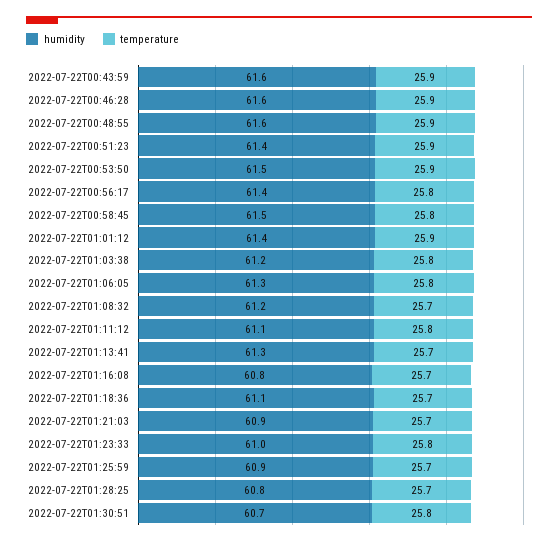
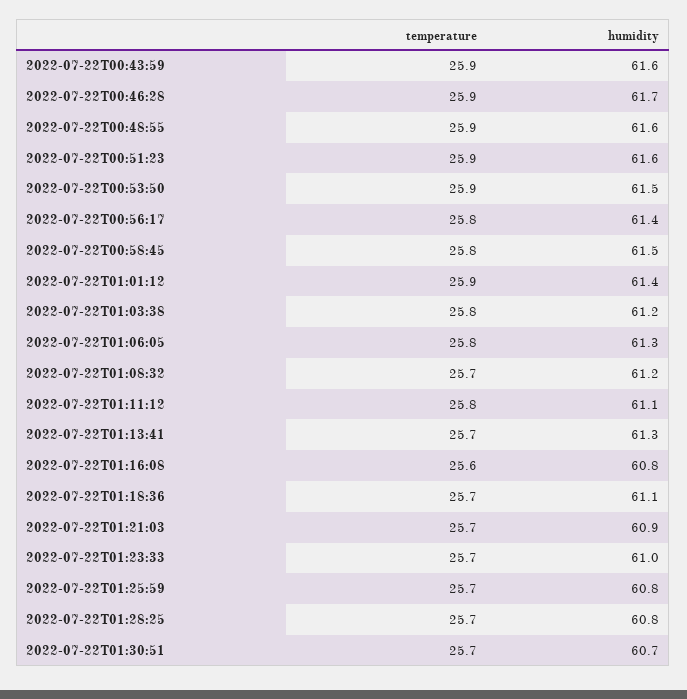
  {
    "humidity": {
      "2022-07-22T00:43:59": 61.6,
-     "2022-07-22T00:46:28": 61.6,
+     "2022-07-22T00:46:28": 61.7,
      "2022-07-22T00:48:55": 61.6,
-     "2022-07-22T00:51:23": 61.4,
+     "2022-07-22T00:51:23": 61.6,
      "2022-07-22T00:53:50": 61.5,
      "2022-07-22T00:56:17": 61.4,
      "2022-07-22T00:58:45": 61.5,
      "2022-07-22T01:01:12": 61.4,
      "2022-07-22T01:03:38": 61.2,
      "2022-07-22T01:06:05": 61.3,
      "2022-07-22T01:08:32": 61.2,
      "2022-07-22T01:11:12": 61.1,
      "2022-07-22T01:13:41": 61.3,
      "2022-07-22T01:16:08": 60.8,
      "2022-07-22T01:18:36": 61.1,
      "2022-07-22T01:21:03": 60.9,
      "2022-07-22T01:23:33": 61,
-     "2022-07-22T01:25:59": 60.9,
+     "2022-07-22T01:25:59": 60.8,
      "2022-07-22T01:28:25": 60.8,
      "2022-07-22T01:30:51": 60.7
    },
    "temperature": {
      "2022-07-22T00:43:59": 25.9,
      "2022-07-22T00:46:28": 25.9,
      "2022-07-22T00:48:55": 25.9,
      "2022-07-22T00:51:23": 25.9,
      "2022-07-22T00:53:50": 25.9,
      "2022-07-22T00:56:17": 25.8,
      "2022-07-22T00:58:45": 25.8,
      "2022-07-22T01:01:12": 25.9,
      "2022-07-22T01:03:38": 25.8,
      "2022-07-22T01:06:05": 25.8,
      "2022-07-22T01:08:32": 25.7,
      "2022-07-22T01:11:12": 25.8,
      "2022-07-22T01:13:41": 25.7,
-     "2022-07-22T01:16:08": 25.7,
+     "2022-07-22T01:16:08": 25.6,
      "2022-07-22T01:18:36": 25.7,
      "2022-07-22T01:21:03": 25.7,
-     "2022-07-22T01:23:33": 25.8,
+     "2022-07-22T01:23:33": 25.7,
      "2022-07-22T01:25:59": 25.7,
      "2022-07-22T01:28:25": 25.7,
-     "2022-07-22T01:30:51": 25.8
+     "2022-07-22T01:30:51": 25.7
    }
  }

